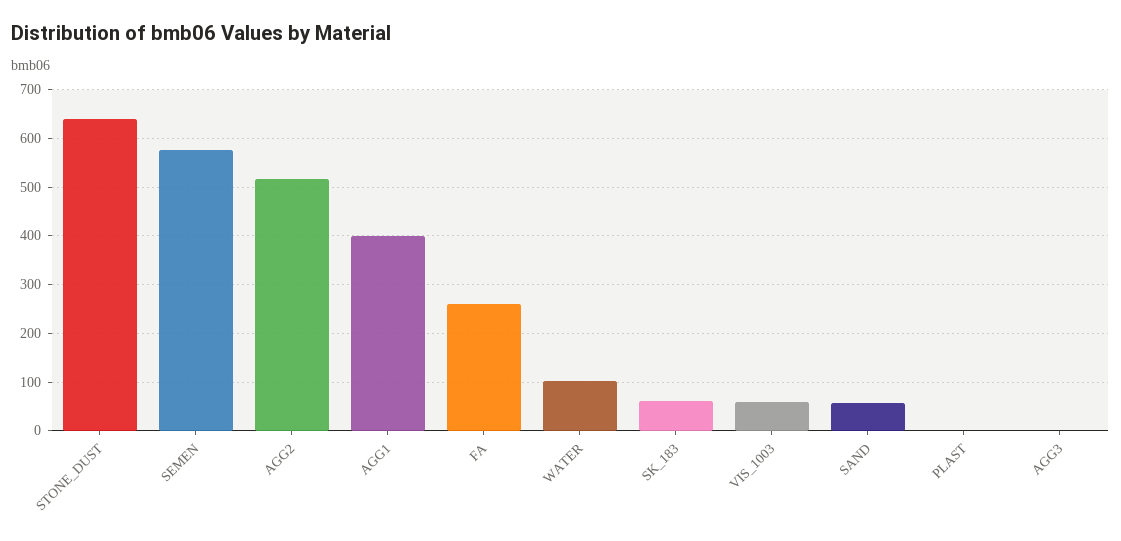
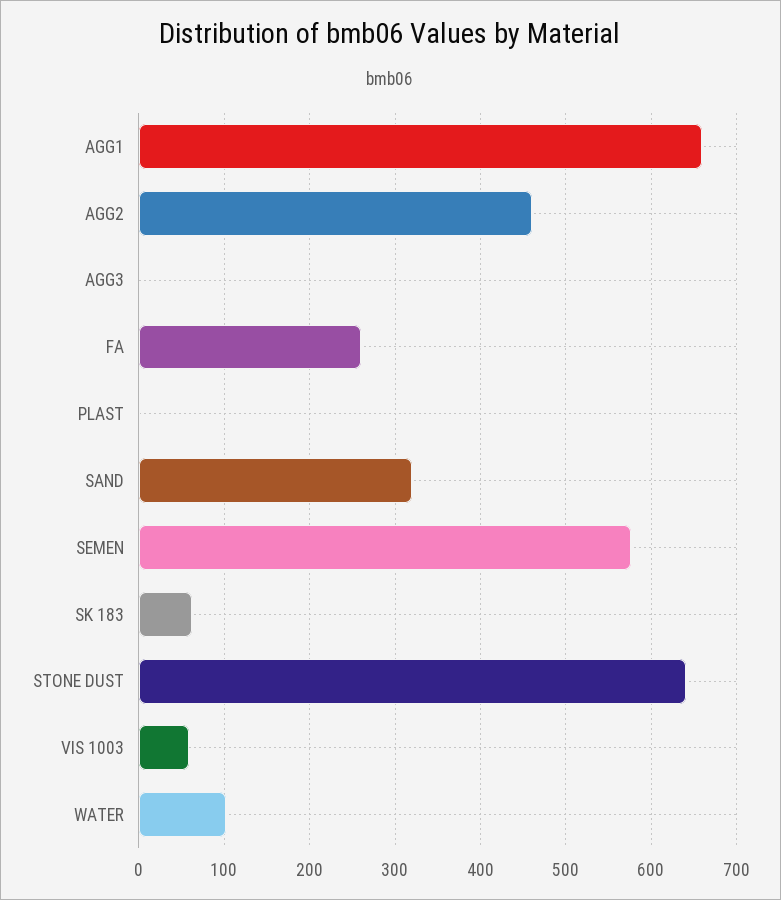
  {
    "STONE_DUST": 640,
    "SEMEN": 580,
-   "AGG2": 520,
+   "AGG2": 460,
-   "AGG1": 400,
+   "AGG1": 660,
    "FA": 260,
    "WATER": 100,
    "SK_183": 60,
    "VIS_1003": 60,
-   "SAND": 60,
+   "SAND": 320,
    "PLAST": 0,
    "AGG3": 0
  }

